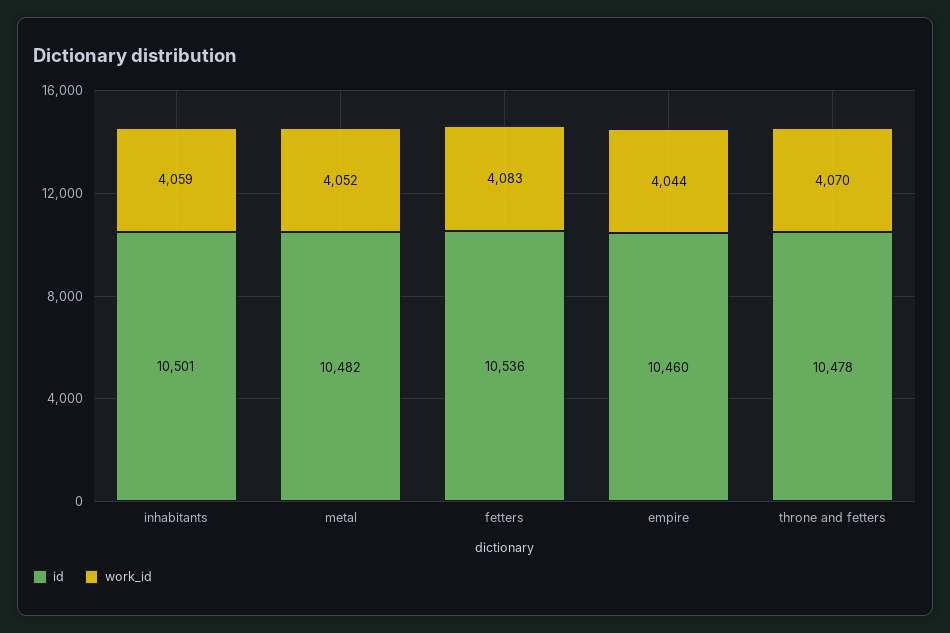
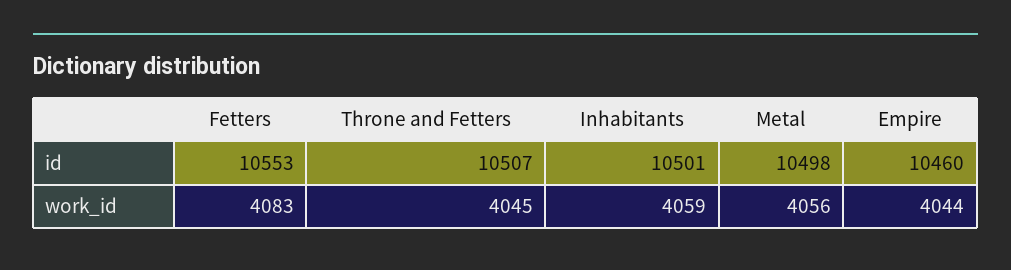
  {
    "id": {
      "inhabitants": 10501,
-     "metal": 10482,
+     "metal": 10498,
-     "fetters": 10536,
+     "fetters": 10553,
      "empire": 10460,
-     "throne and fetters": 10478
+     "throne and fetters": 10507
    },
    "work_id": {
      "inhabitants": 4059,
-     "metal": 4052,
+     "metal": 4056,
      "fetters": 4083,
      "empire": 4044,
-     "throne and fetters": 4070
+     "throne and fetters": 4045
    }
  }

